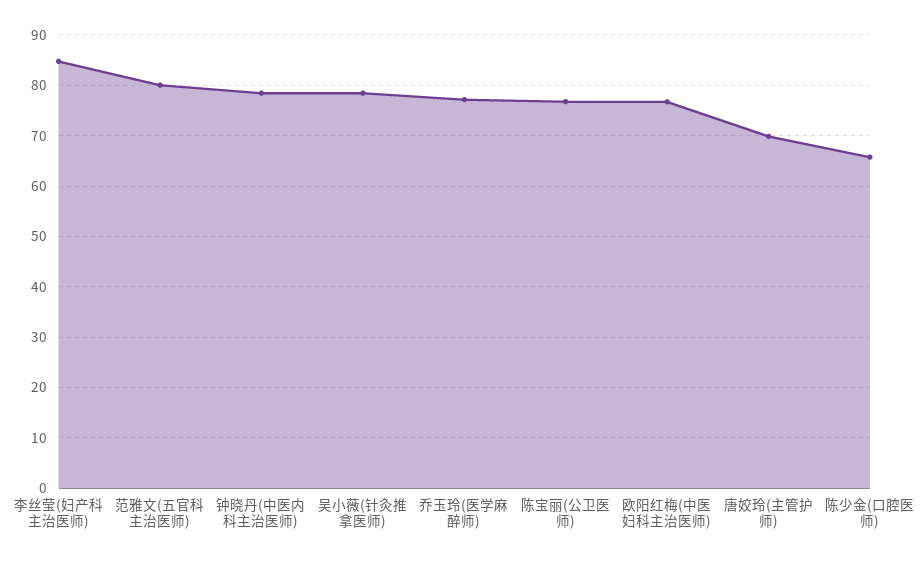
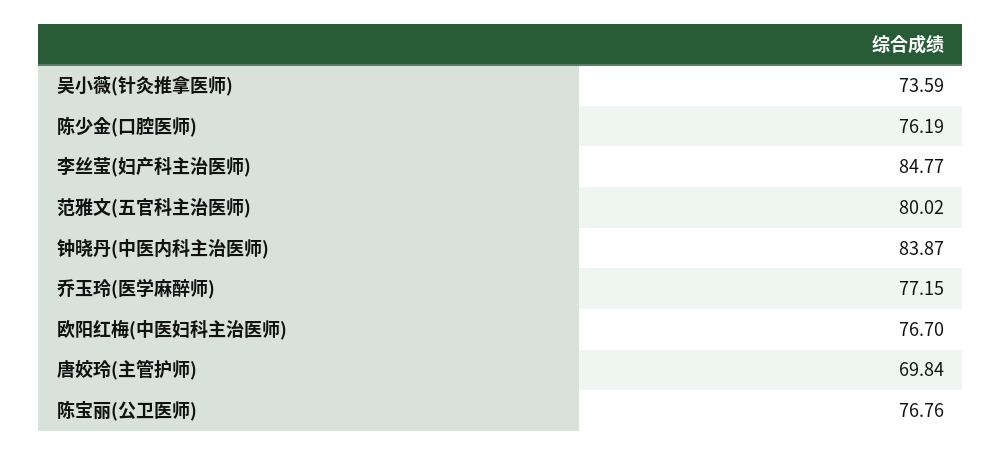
  {
    "李丝莹(妇产科主治医师)": 84.77,
    "范雅文(五官科主治医师)": 80.02,
-   "钟晓丹(中医内科主治医师)": 78,
+   "钟晓丹(中医内科主治医师)": 83.87,
-   "吴小薇(针灸推拿医师)": 78,
+   "吴小薇(针灸推拿医师)": 73.59,
    "乔玉玲(医学麻醉师)": 77.15,
    "陈宝丽(公卫医师)": 76.76,
    "欧阳红梅(中医妇科主治医师)": 76.7,
    "唐姣玲(主管护师)": 69.84,
-   "陈少金(口腔医师)": 66
+   "陈少金(口腔医师)": 76.19
  }

